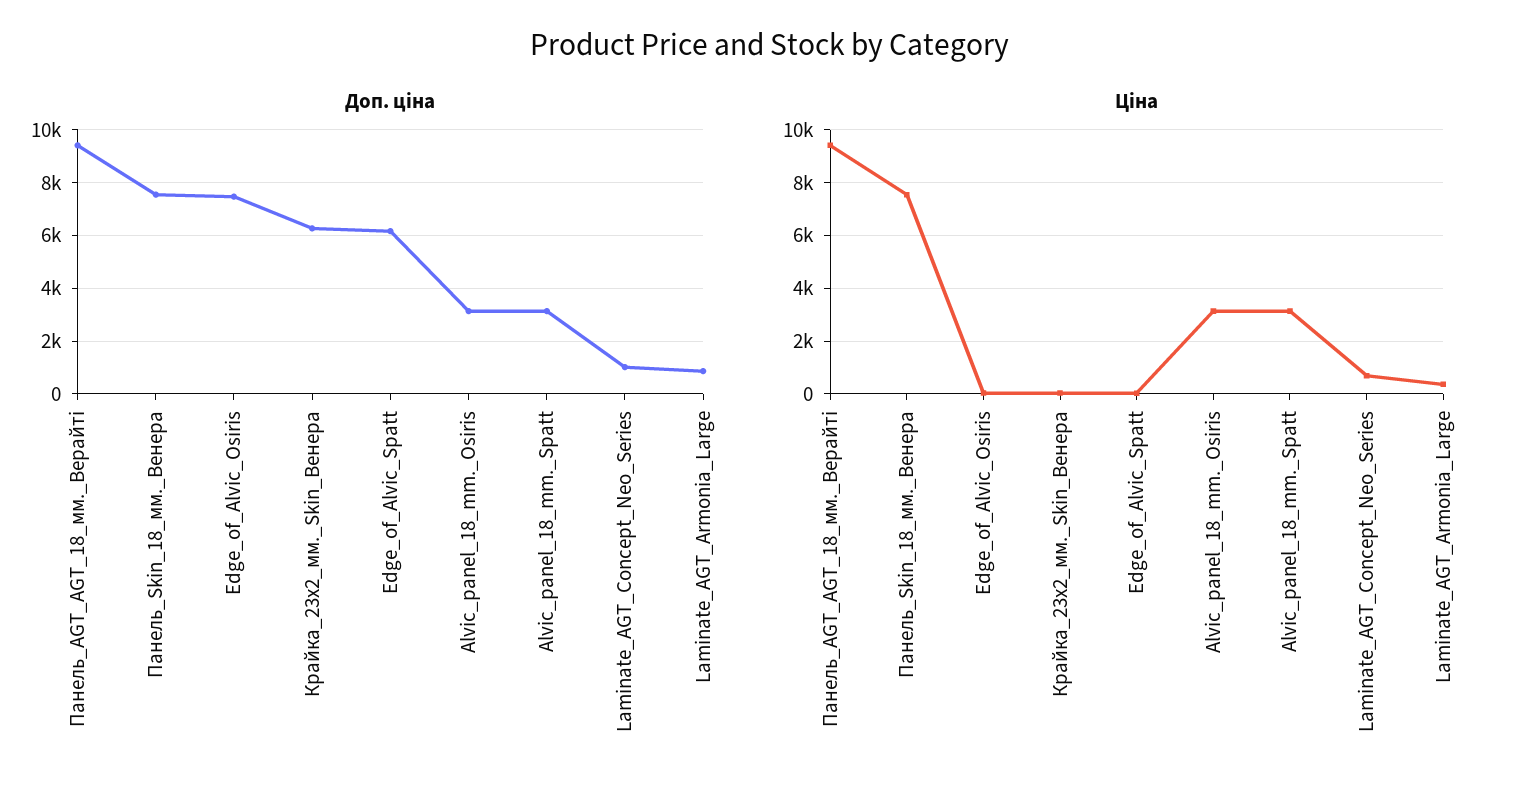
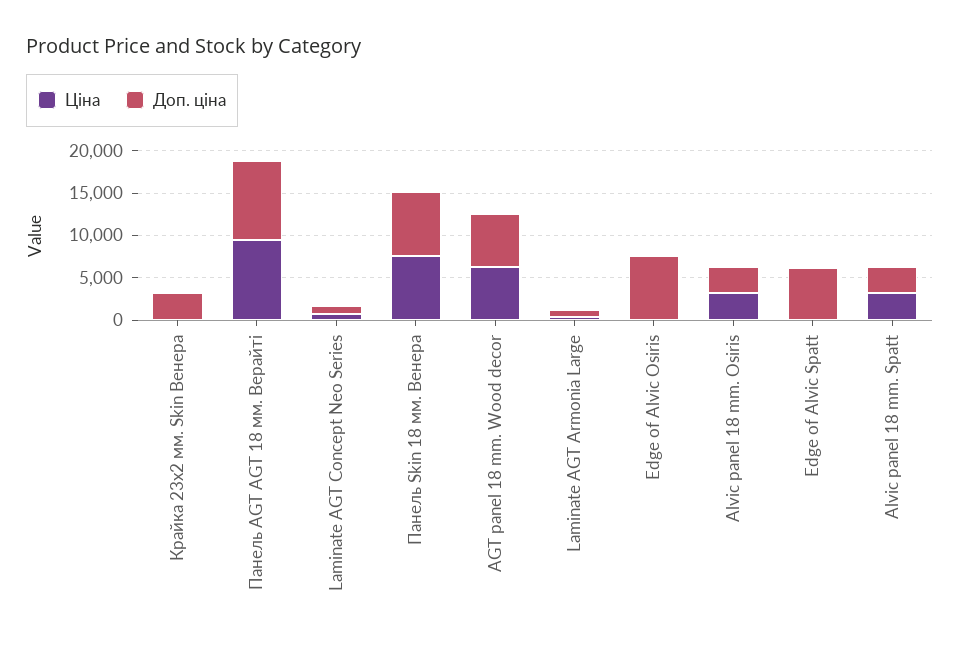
  {
    "Доп. ціна": {
      "Панель_AGT_AGT_18_мм._Верайті": 9500,
      "Панель_Skin_18_мм._Венера": 7500,
      "Edge_of_Alvic_Osiris": 7500,
-     "Крайка_23x2_мм._Skin_Венера": 6250,
+     "Крайка_23x2_мм._Skin_Венера": 3000,
      "Edge_of_Alvic_Spatt": 6250,
      "Alvic_panel_18_mm._Osiris": 3250,
      "Alvic_panel_18_mm._Spatt": 3250,
      "Laminate_AGT_Concept_Neo_Series": 1000,
-     "Laminate_AGT_Armonia_Large": 750
+     "Laminate_AGT_Armonia_Large": 750,
+     "AGT panel 18 mm. Wood decor": 6000
    },
    "Ціна": {
      "Панель_AGT_AGT_18_мм._Верайті": 9500,
      "Панель_Skin_18_мм._Венера": 7500,
      "Edge_of_Alvic_Osiris": 0,
      "Крайка_23x2_мм._Skin_Венера": 0,
      "Edge_of_Alvic_Spatt": 0,
      "Alvic_panel_18_mm._Osiris": 3250,
      "Alvic_panel_18_mm._Spatt": 3250,
      "Laminate_AGT_Concept_Neo_Series": 750,
-     "Laminate_AGT_Armonia_Large": 250
+     "Laminate_AGT_Armonia_Large": 250,
+     "AGT panel 18 mm. Wood decor": 6000
    }
  }

